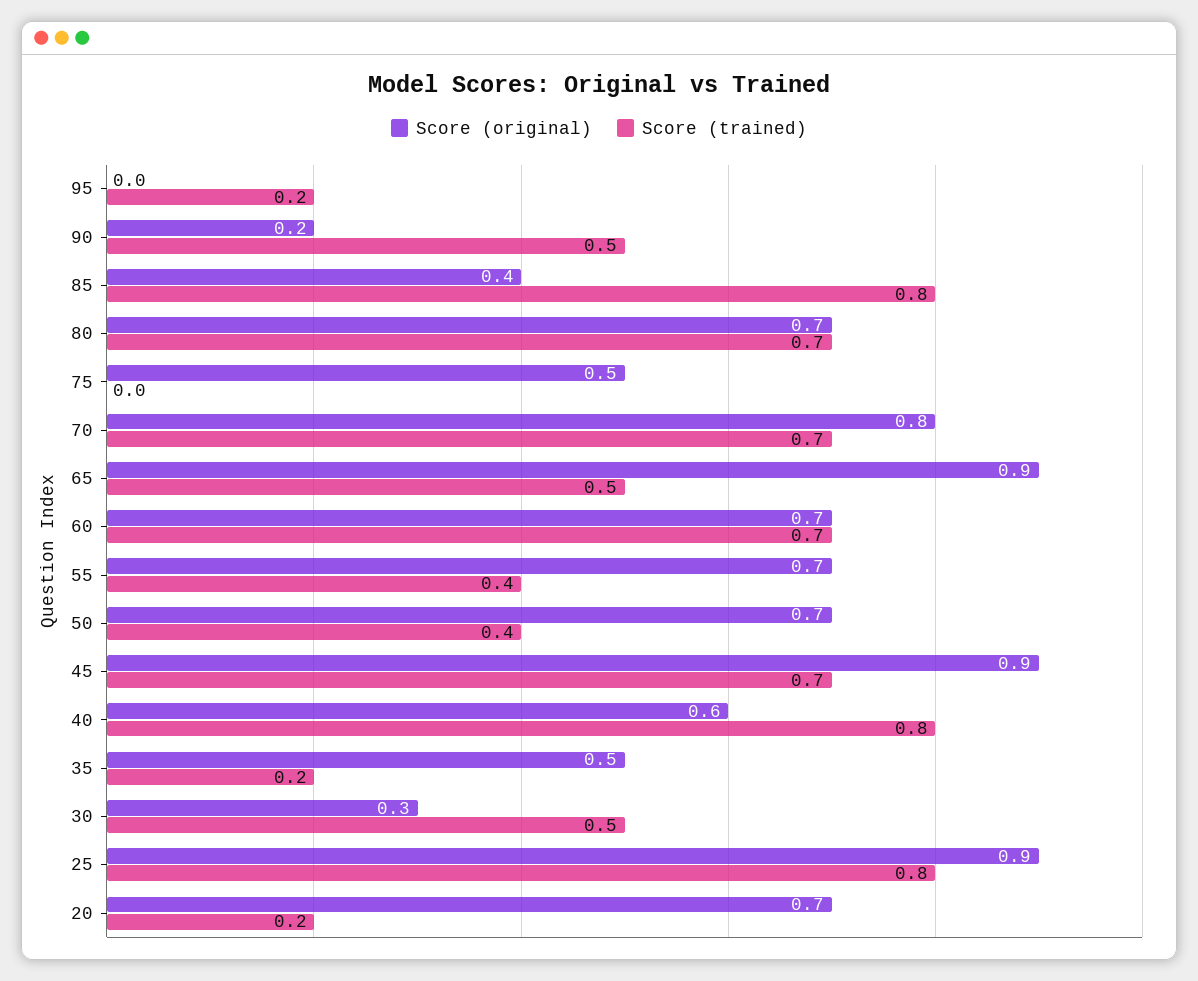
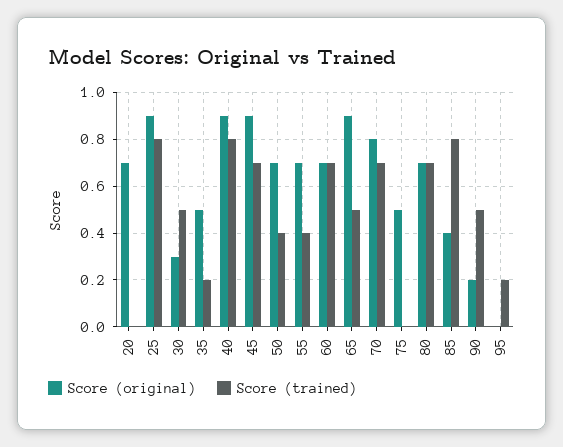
  {
    "Score (original)": {
      "95": 0,
      "90": 0.2,
      "85": 0.4,
      "80": 0.7,
      "75": 0.5,
      "70": 0.8,
      "65": 0.9,
      "60": 0.7,
      "55": 0.7,
      "50": 0.7,
      "45": 0.9,
-     "40": 0.6,
+     "40": 0.9,
      "35": 0.5,
      "30": 0.3,
      "25": 0.9,
      "20": 0.7
    },
    "Score (trained)": {
      "95": 0.2,
      "90": 0.5,
      "85": 0.8,
      "80": 0.7,
      "75": 0,
      "70": 0.7,
      "65": 0.5,
      "60": 0.7,
      "55": 0.4,
      "50": 0.4,
      "45": 0.7,
      "40": 0.8,
      "35": 0.2,
      "30": 0.5,
      "25": 0.8,
-     "20": 0.2
+     "20": 0
    }
  }

